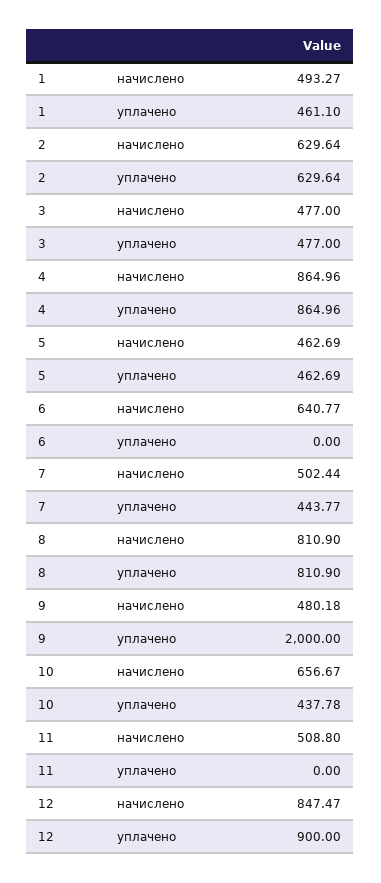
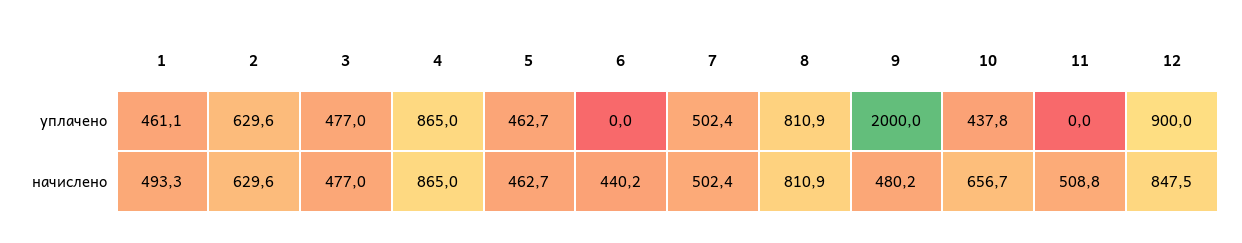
  {
    "1": {
      "начислено": 493.27,
      "уплачено": 461.1
    },
    "2": {
      "начислено": 629.64,
      "уплачено": 629.64
    },
    "3": {
      "начислено": 477,
      "уплачено": 477
    },
    "4": {
      "начислено": 864.96,
      "уплачено": 864.96
    },
    "5": {
      "начислено": 462.69,
      "уплачено": 462.69
    },
    "6": {
-     "начислено": 640.77,
+     "начислено": 440.2,
      "уплачено": 0
    },
    "7": {
      "начислено": 502.44,
-     "уплачено": 443.77
+     "уплачено": 502.4
    },
    "8": {
      "начислено": 810.9,
      "уплачено": 810.9
    },
    "9": {
      "начислено": 480.18,
      "уплачено": 2000
    },
    "10": {
      "начислено": 656.67,
      "уплачено": 437.78
    },
    "11": {
      "начислено": 508.8,
      "уплачено": 0
    },
    "12": {
      "начислено": 847.47,
      "уплачено": 900
    }
  }

